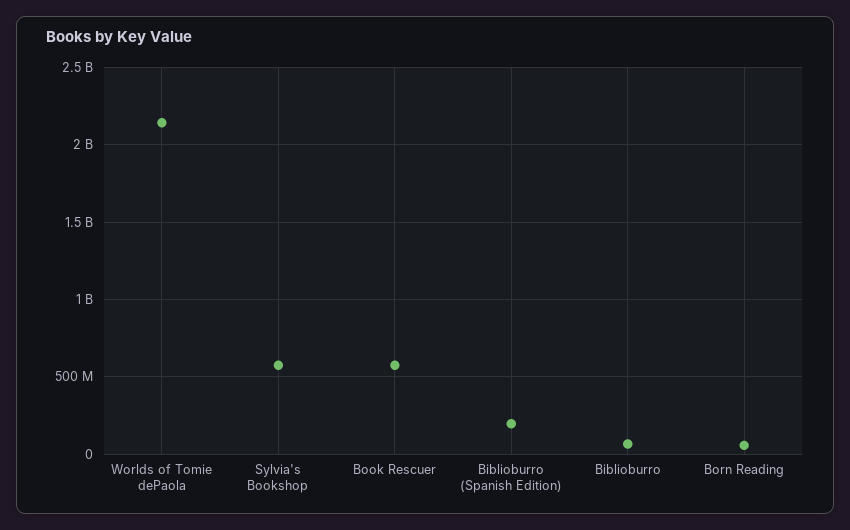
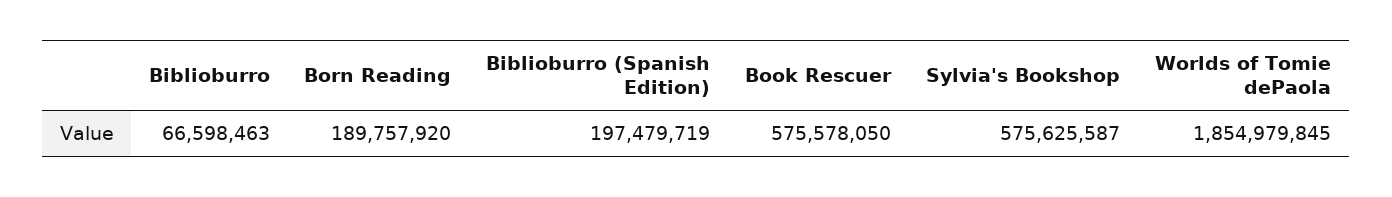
  {
-   "Worlds of Tomie dePaola": 2150000000,
+   "Worlds of Tomie dePaola": 1854979845,
    "Sylvia's Bookshop": 575625587,
    "Book Rescuer": 575578050,
    "Biblioburro (Spanish Edition)": 197479719,
    "Biblioburro": 66598463,
-   "Born Reading": 50000000
+   "Born Reading": 189757920
  }

